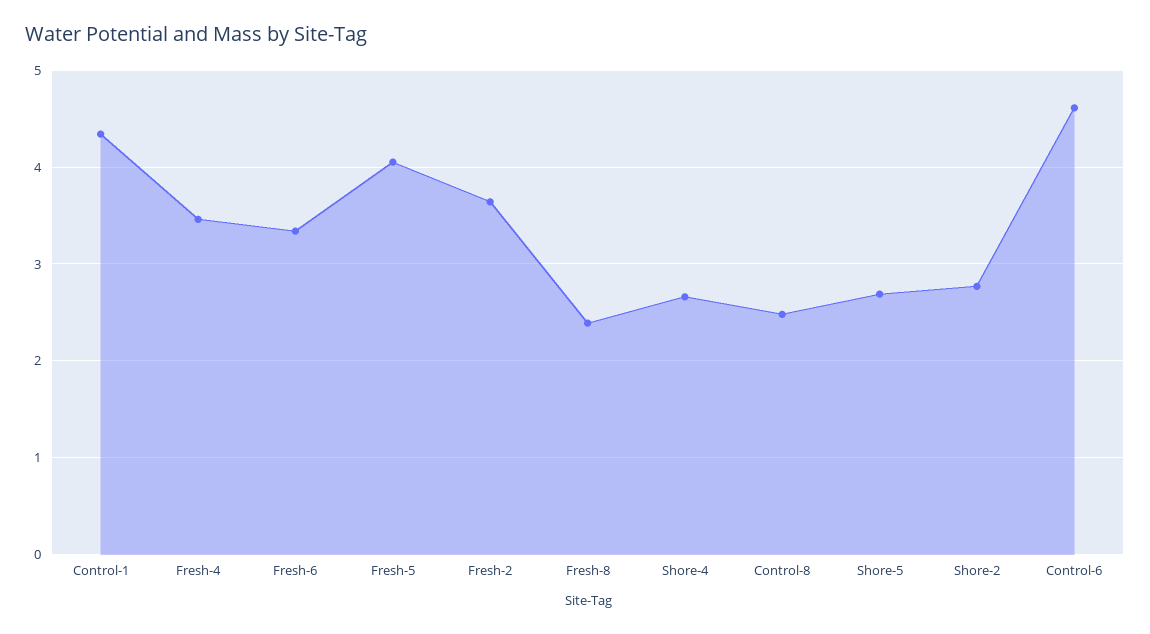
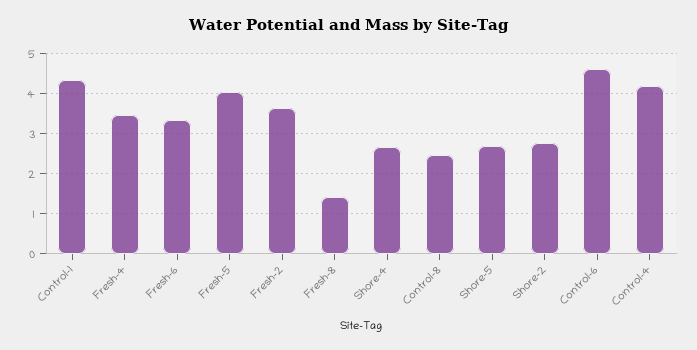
  {
    "Control-1": 4.3,
    "Fresh-4": 3.5,
    "Fresh-6": 3.3,
    "Fresh-5": 4.1,
    "Fresh-2": 3.6,
-   "Fresh-8": 2.4,
+   "Fresh-8": 1.4,
    "Shore-4": 2.7,
    "Control-8": 2.5,
    "Shore-5": 2.7,
    "Shore-2": 2.8,
-   "Control-6": 4.6
+   "Control-6": 4.6,
+   "Control-4": 4.2
  }

